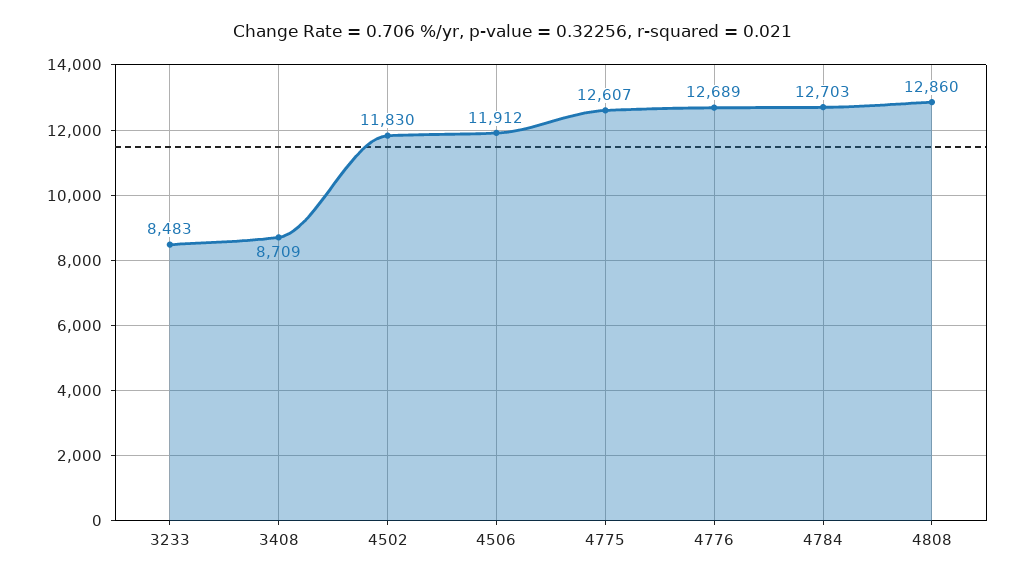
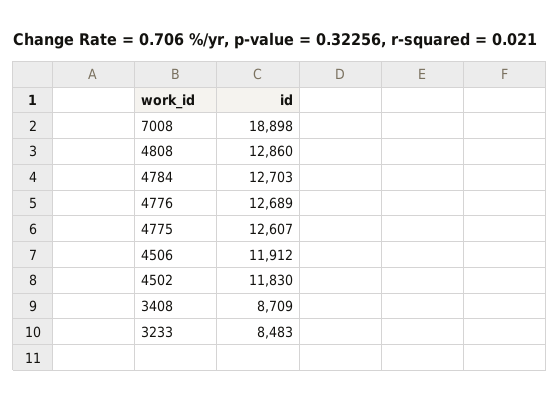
  {
    "3233": 8483,
    "3408": 8709,
    "4502": 11830,
    "4506": 11912,
    "4775": 12607,
    "4776": 12689,
    "4784": 12703,
-   "4808": 12860
+   "4808": 12860,
+   "7008": 18898
  }

